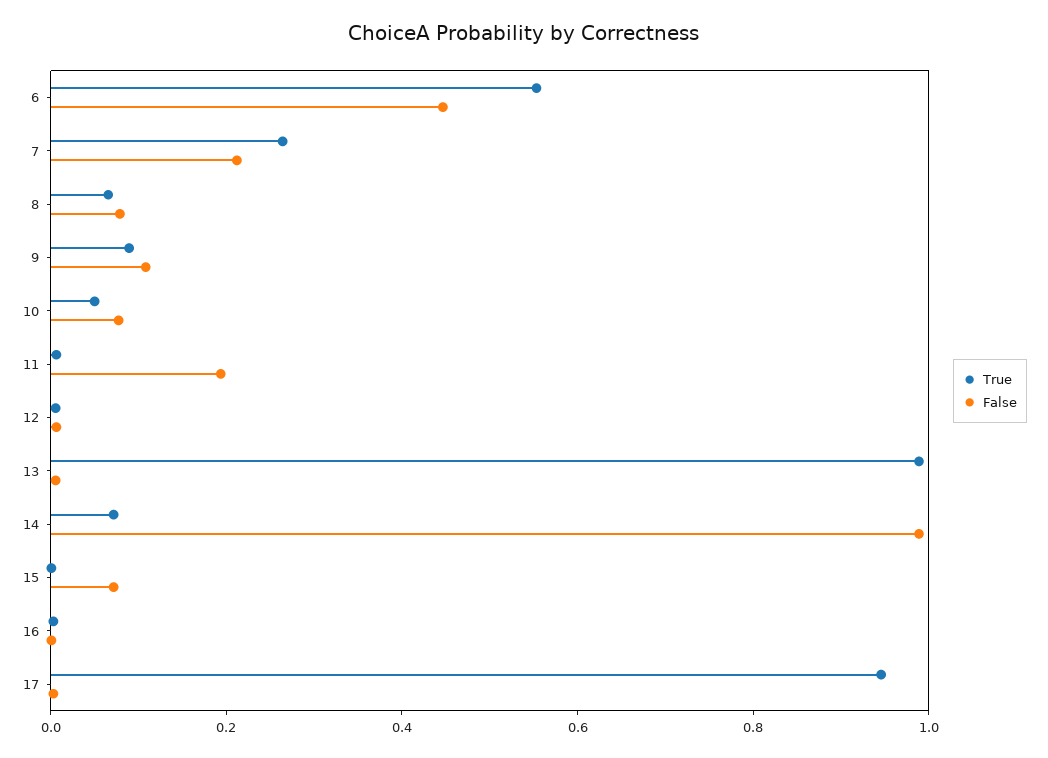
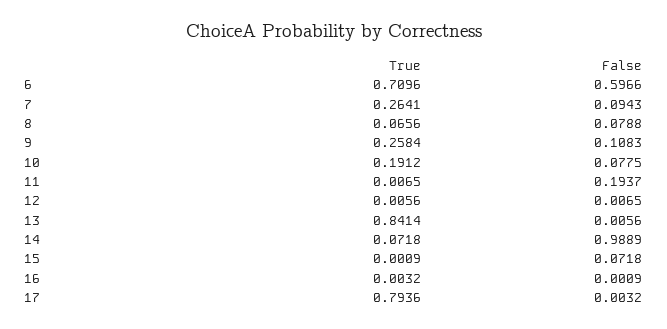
  {
    "True": {
-     "6": 0.55,
+     "6": 0.7096,
      "7": 0.2641,
      "8": 0.0656,
-     "9": 0.1,
+     "9": 0.2584,
-     "10": 0.05,
+     "10": 0.1912,
      "11": 0.0065,
      "12": 0.0056,
-     "13": 1,
+     "13": 0.8414,
      "14": 0.0718,
      "15": 0.0009,
      "16": 0.0032,
-     "17": 0.95
+     "17": 0.7936
    },
    "False": {
-     "6": 0.45,
+     "6": 0.5966,
-     "7": 0.2,
+     "7": 0.0943,
      "8": 0.0788,
      "9": 0.1083,
      "10": 0.0775,
      "11": 0.1937,
      "12": 0.0065,
      "13": 0.0056,
      "14": 0.9889,
      "15": 0.0718,
      "16": 0.0009,
      "17": 0.0032
    }
  }

